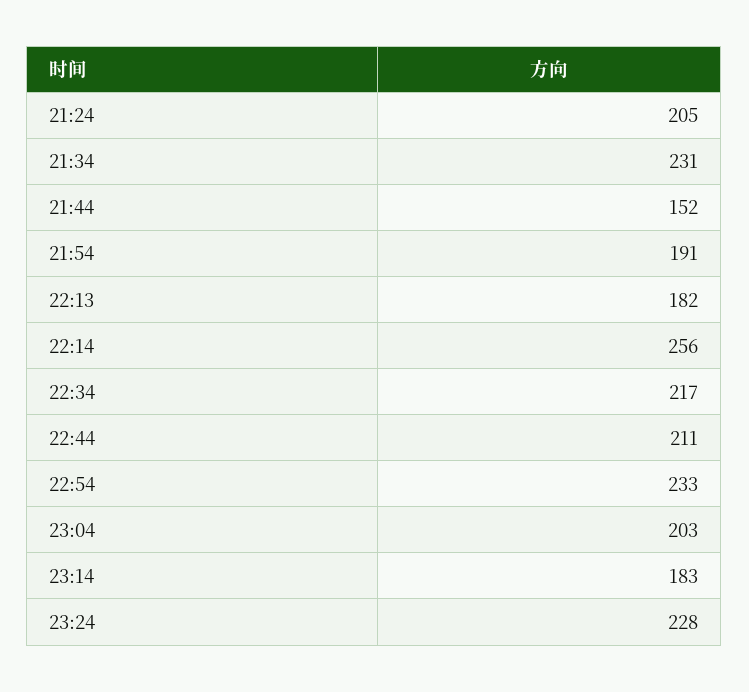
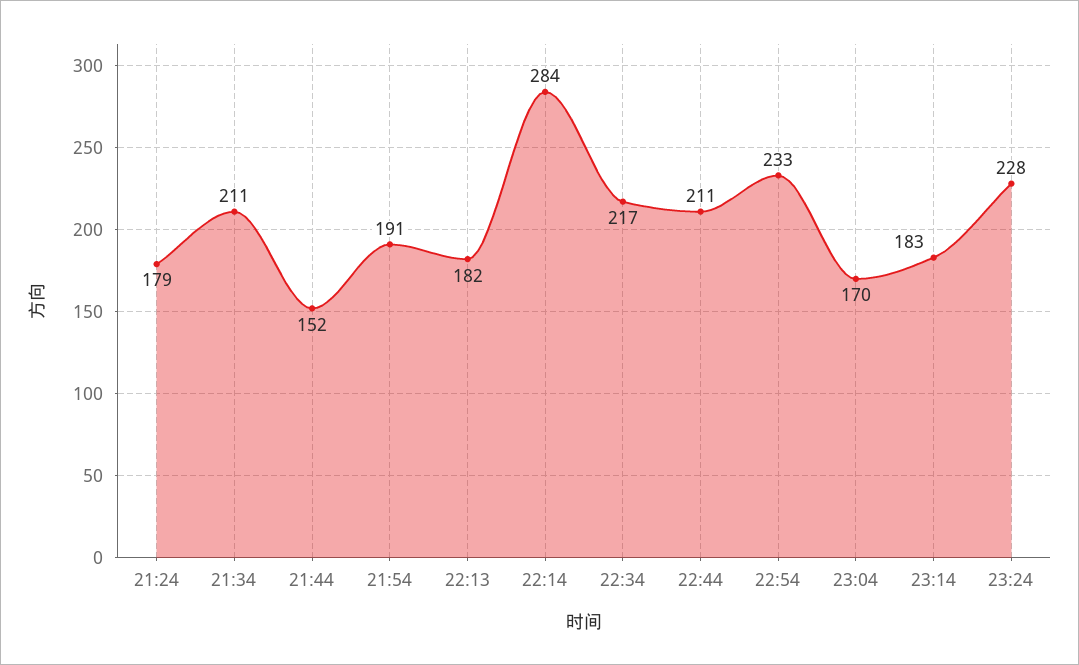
  {
-   "21:24": 205,
+   "21:24": 179,
-   "21:34": 231,
+   "21:34": 211,
    "21:44": 152,
    "21:54": 191,
    "22:13": 182,
-   "22:14": 256,
+   "22:14": 284,
    "22:34": 217,
    "22:44": 211,
    "22:54": 233,
-   "23:04": 203,
+   "23:04": 170,
    "23:14": 183,
    "23:24": 228
  }

